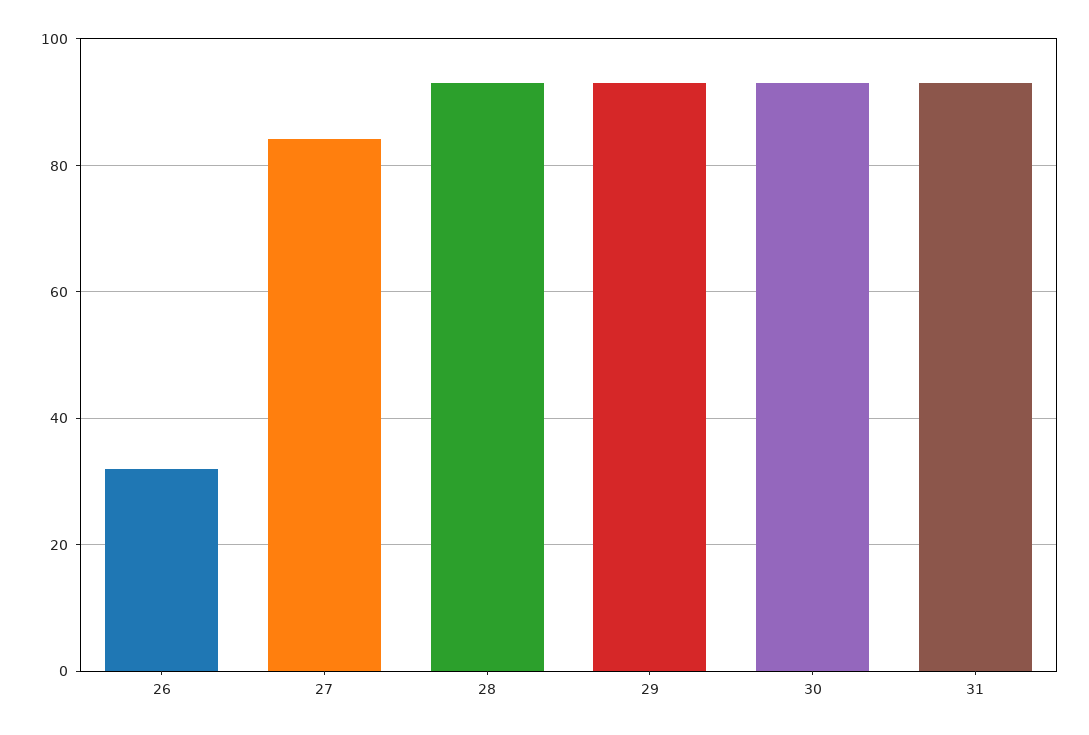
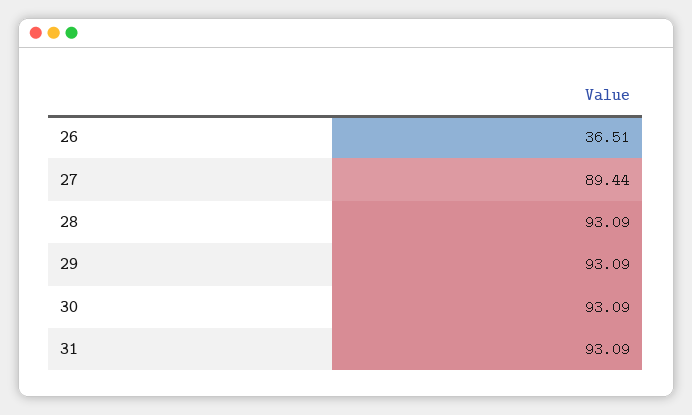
  {
-   "26": 32,
+   "26": 36.51,
-   "27": 84,
+   "27": 89.44,
    "28": 93.09,
    "29": 93.09,
    "30": 93.09,
    "31": 93.09
  }

